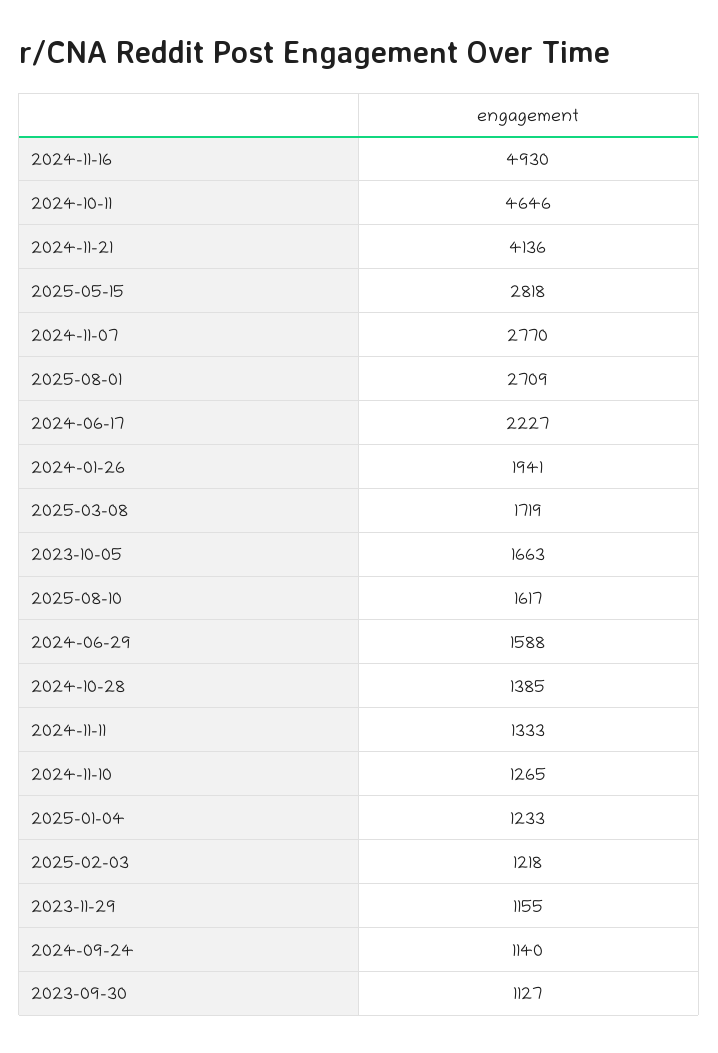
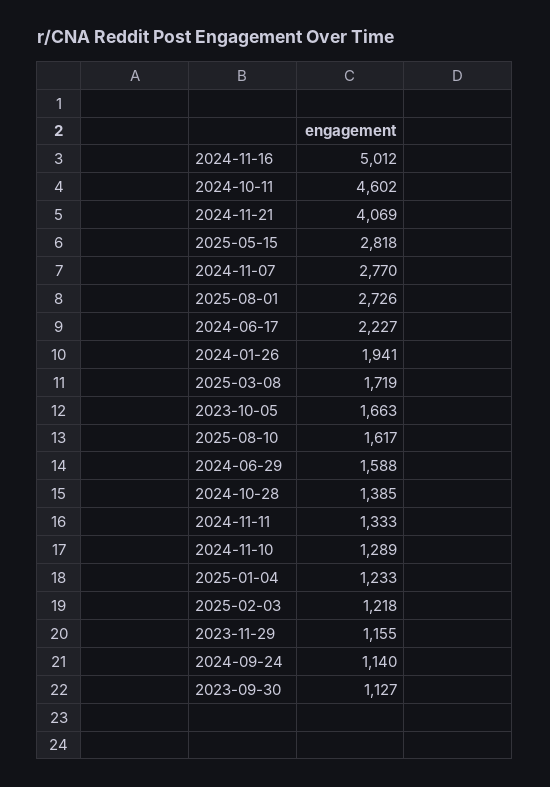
  {
-   "2024-11-16": 4930,
+   "2024-11-16": 5012,
-   "2024-10-11": 4646,
+   "2024-10-11": 4602,
-   "2024-11-21": 4136,
+   "2024-11-21": 4069,
    "2025-05-15": 2818,
    "2024-11-07": 2770,
-   "2025-08-01": 2709,
+   "2025-08-01": 2726,
    "2024-06-17": 2227,
    "2024-01-26": 1941,
    "2025-03-08": 1719,
    "2023-10-05": 1663,
    "2025-08-10": 1617,
    "2024-06-29": 1588,
    "2024-10-28": 1385,
    "2024-11-11": 1333,
-   "2024-11-10": 1265,
+   "2024-11-10": 1289,
    "2025-01-04": 1233,
    "2025-02-03": 1218,
    "2023-11-29": 1155,
    "2024-09-24": 1140,
    "2023-09-30": 1127
  }

